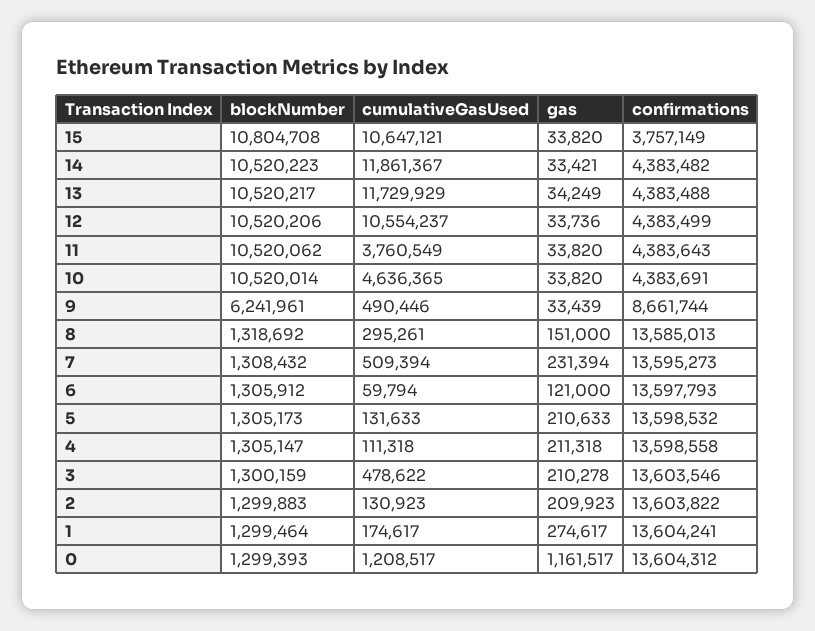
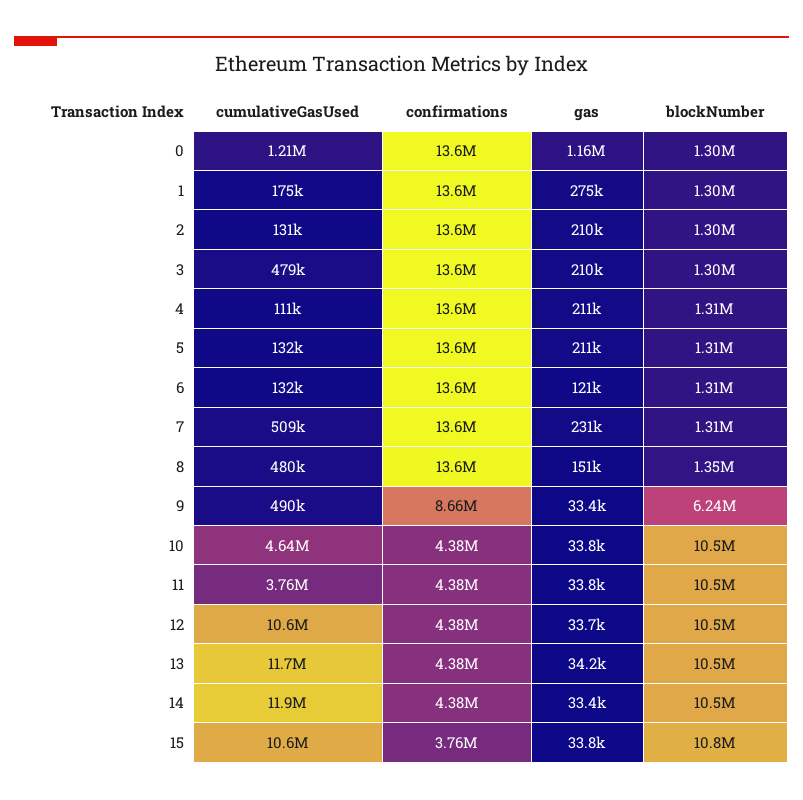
  {
    "blockNumber": {
      "15": 10804708,
      "14": 10520223,
      "13": 10520217,
      "12": 10520206,
      "11": 10520062,
      "10": 10520014,
      "9": 6241961,
-     "8": 1318692,
+     "8": 1350000,
      "7": 1308432,
      "6": 1305912,
      "5": 1305173,
      "4": 1305147,
      "3": 1300159,
      "2": 1299883,
      "1": 1299464,
      "0": 1299393
    },
    "cumulativeGasUsed": {
      "15": 10647121,
      "14": 11861367,
      "13": 11729929,
      "12": 10554237,
      "11": 3760549,
      "10": 4636365,
      "9": 490446,
-     "8": 295261,
+     "8": 480000,
      "7": 509394,
-     "6": 59794,
+     "6": 132000,
      "5": 131633,
      "4": 111318,
      "3": 478622,
      "2": 130923,
      "1": 174617,
      "0": 1208517
    },
    "gas": {
      "15": 33820,
      "14": 33421,
      "13": 34249,
      "12": 33736,
      "11": 33820,
      "10": 33820,
      "9": 33439,
      "8": 151000,
      "7": 231394,
      "6": 121000,
      "5": 210633,
      "4": 211318,
      "3": 210278,
      "2": 209923,
      "1": 274617,
      "0": 1161517
    },
    "confirmations": {
      "15": 3757149,
      "14": 4383482,
      "13": 4383488,
      "12": 4383499,
      "11": 4383643,
      "10": 4383691,
      "9": 8661744,
      "8": 13585013,
      "7": 13595273,
      "6": 13597793,
      "5": 13598532,
      "4": 13598558,
      "3": 13603546,
      "2": 13603822,
      "1": 13604241,
      "0": 13604312
    }
  }

